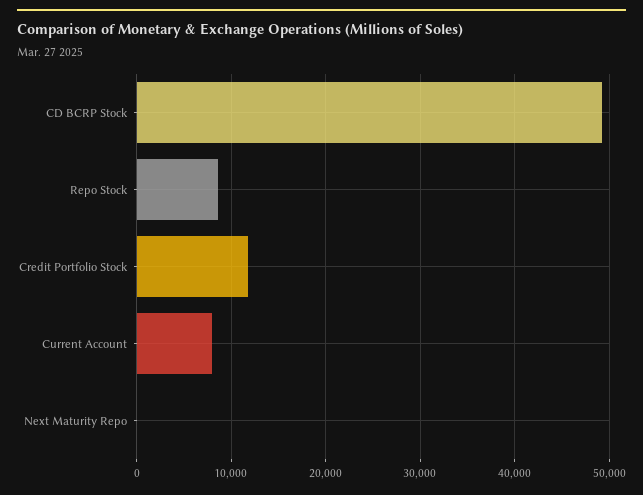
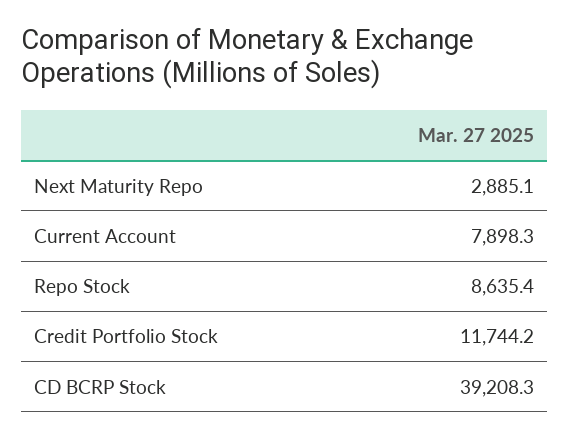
  {
-   "CD BCRP Stock": 49000,
+   "CD BCRP Stock": 39208.3,
    "Repo Stock": 8635.4,
    "Credit Portfolio Stock": 11744.2,
    "Current Account": 7898.3,
-   "Next Maturity Repo": 0
+   "Next Maturity Repo": 2885.1
  }

